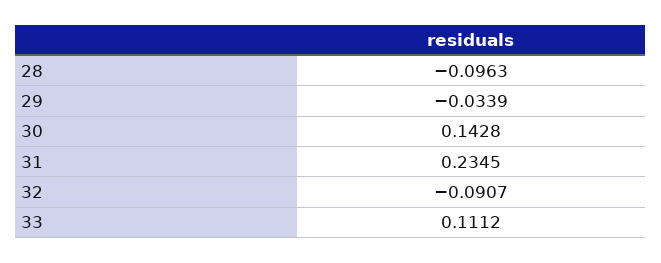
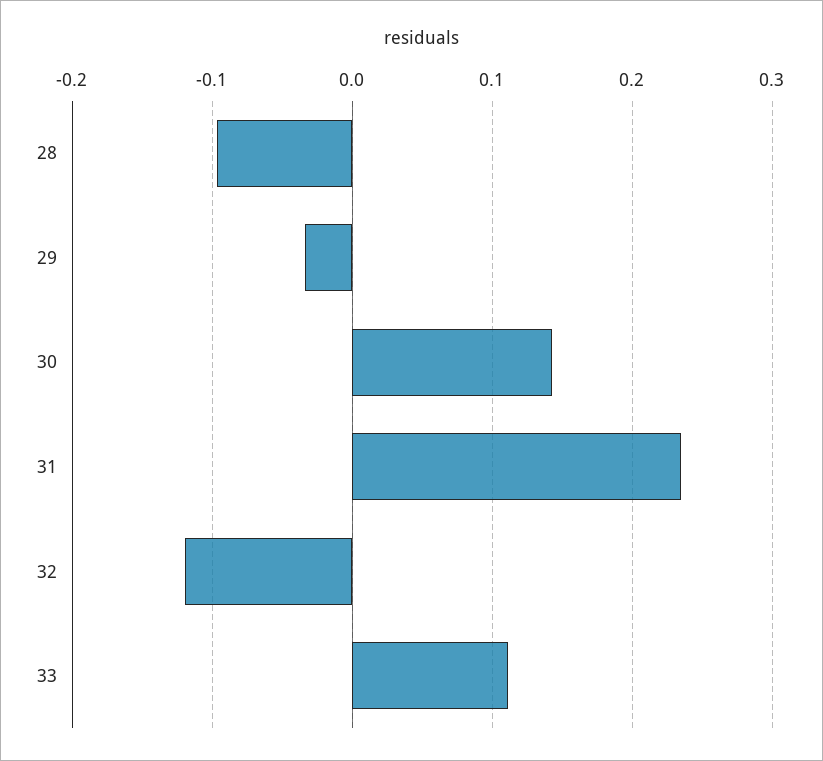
  {
    "28": -0.0963,
    "29": -0.0339,
    "30": 0.1428,
    "31": 0.2345,
-   "32": -0.0907,
+   "32": -0.12,
    "33": 0.1112
  }

